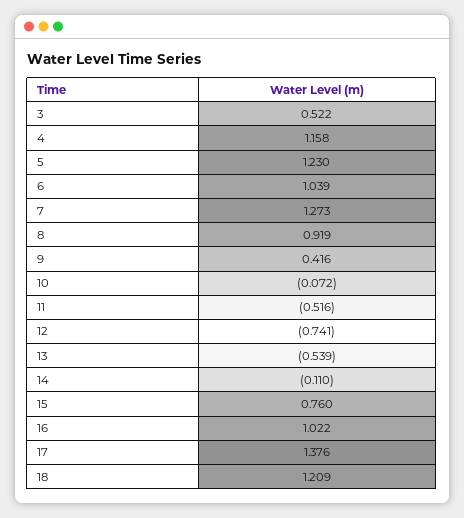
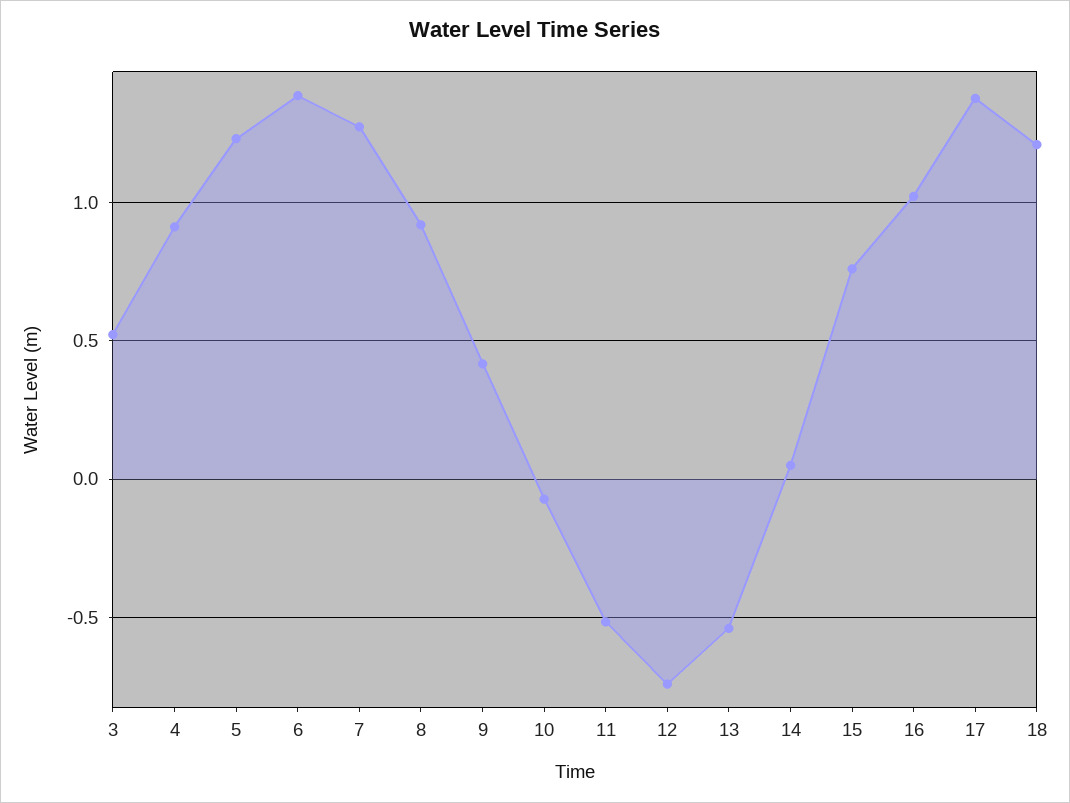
  {
    "3": 0.522,
-   "4": 1.158,
+   "4": 0.9,
    "5": 1.23,
-   "6": 1.039,
+   "6": 1.4,
    "7": 1.273,
    "8": 0.919,
    "9": 0.416,
    "10": -0.072,
    "11": -0.516,
    "12": -0.741,
    "13": -0.539,
-   "14": -0.11,
+   "14": 0.05,
    "15": 0.76,
    "16": 1.022,
    "17": 1.376,
    "18": 1.209
  }

